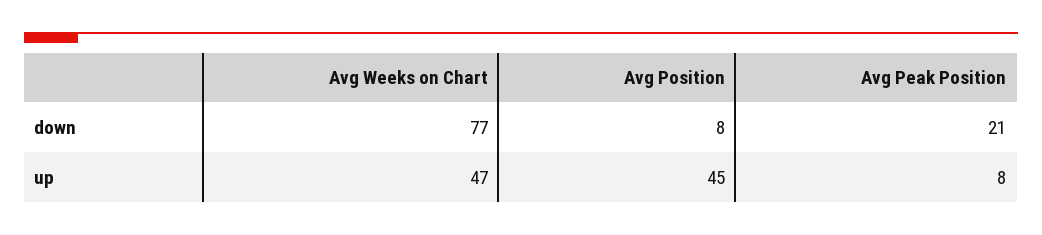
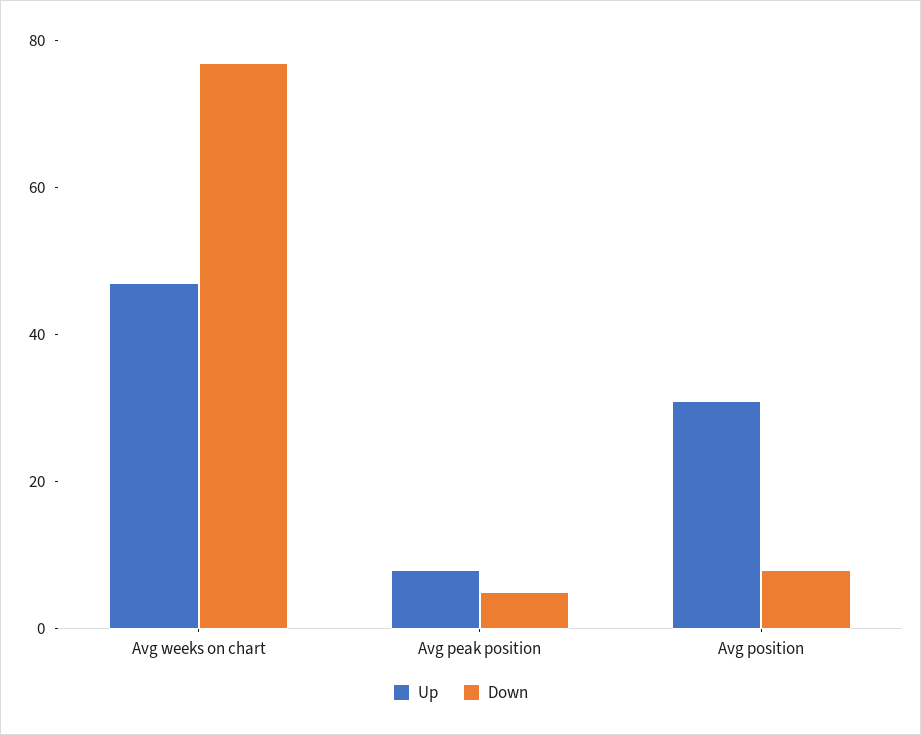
  {
    "down": {
      "Avg Weeks on Chart": 77,
      "Avg Position": 8,
-     "Avg Peak Position": 21
+     "Avg Peak Position": 5
    },
    "up": {
      "Avg Weeks on Chart": 47,
-     "Avg Position": 45,
+     "Avg Position": 30,
      "Avg Peak Position": 8
    }
  }

